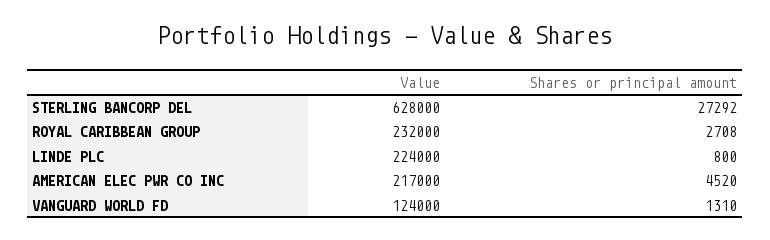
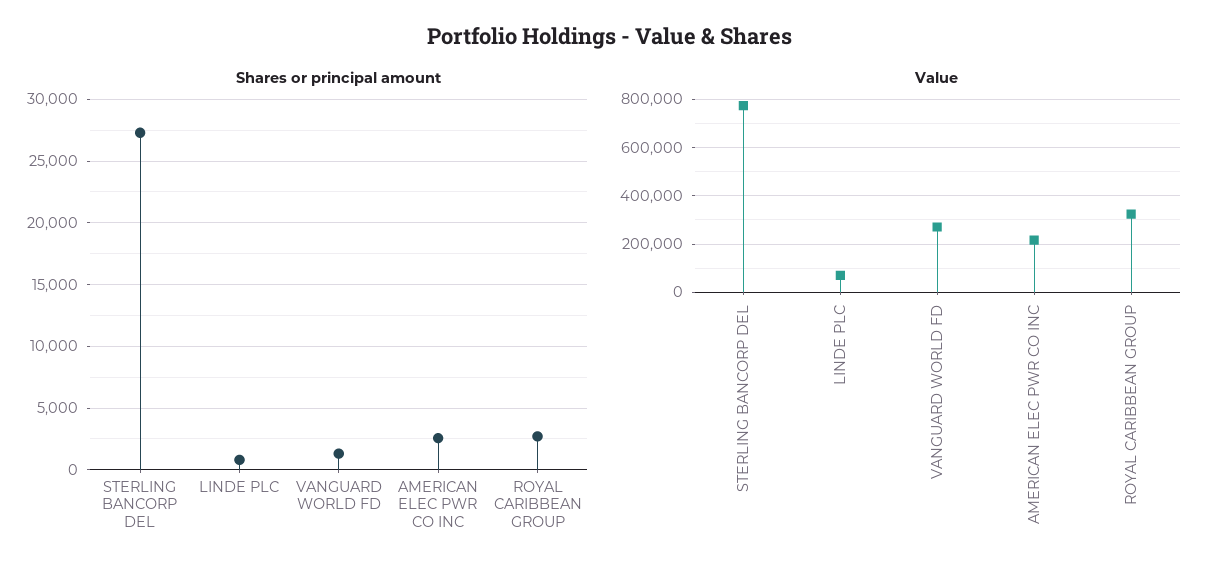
  {
    "Value": {
-     "STERLING BANCORP DEL": 628000,
+     "STERLING BANCORP DEL": 775000,
-     "ROYAL CARIBBEAN GROUP": 232000,
+     "ROYAL CARIBBEAN GROUP": 325000,
-     "LINDE PLC": 224000,
+     "LINDE PLC": 75000,
      "AMERICAN ELEC PWR CO INC": 217000,
-     "VANGUARD WORLD FD": 124000
+     "VANGUARD WORLD FD": 275000
    },
    "Shares or principal amount": {
      "STERLING BANCORP DEL": 27292,
      "ROYAL CARIBBEAN GROUP": 2708,
      "LINDE PLC": 800,
-     "AMERICAN ELEC PWR CO INC": 4520,
+     "AMERICAN ELEC PWR CO INC": 2500,
      "VANGUARD WORLD FD": 1310
    }
  }

